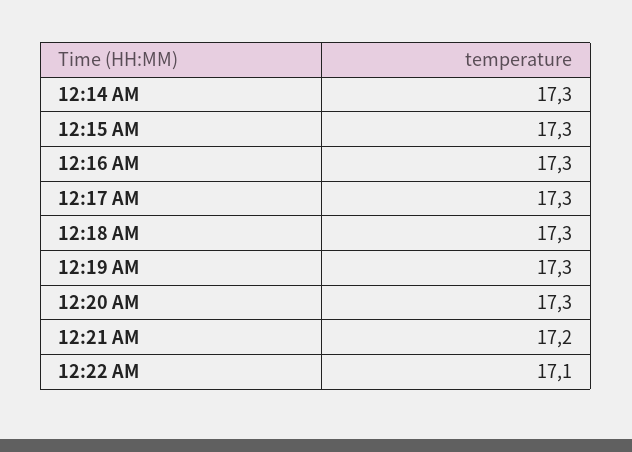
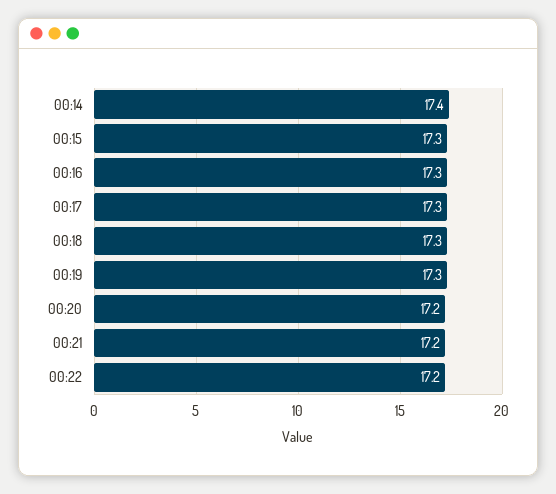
  {
-   "12:14 AM": 17.3,
+   "12:14 AM": 17.4,
    "12:15 AM": 17.3,
    "12:16 AM": 17.3,
    "12:17 AM": 17.3,
    "12:18 AM": 17.3,
    "12:19 AM": 17.3,
-   "12:20 AM": 17.3,
+   "12:20 AM": 17.2,
    "12:21 AM": 17.2,
-   "12:22 AM": 17.1
+   "12:22 AM": 17.2
  }

